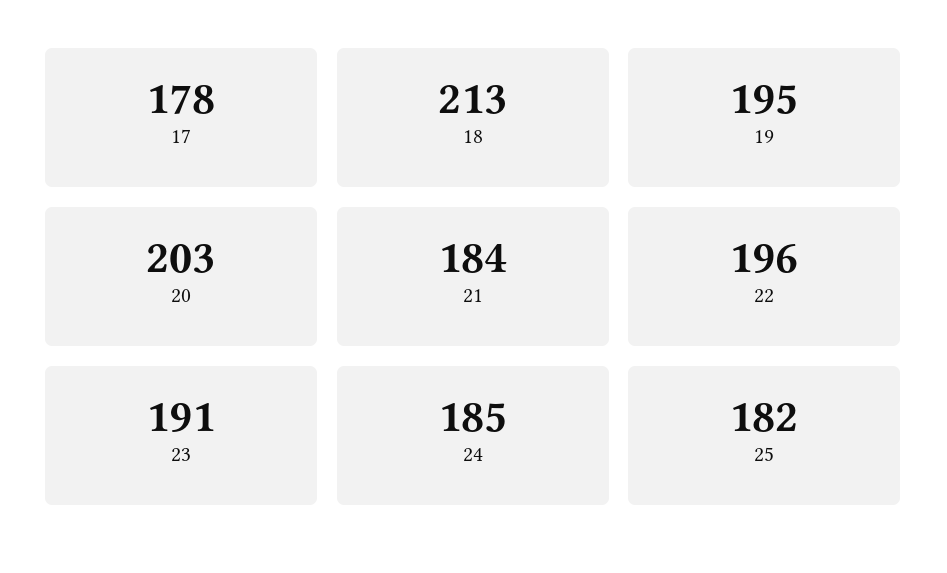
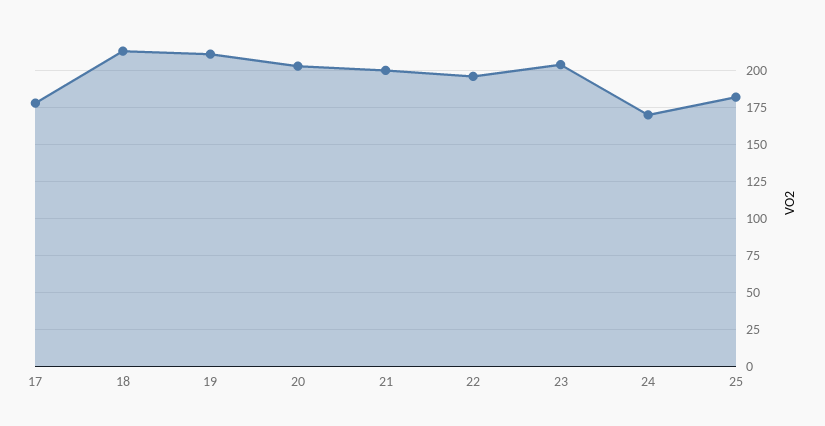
  {
    "17": 178,
    "18": 213,
-   "19": 195,
+   "19": 210,
    "20": 203,
-   "21": 184,
+   "21": 200,
    "22": 196,
-   "23": 191,
+   "23": 205,
-   "24": 185,
+   "24": 170,
    "25": 182
  }

